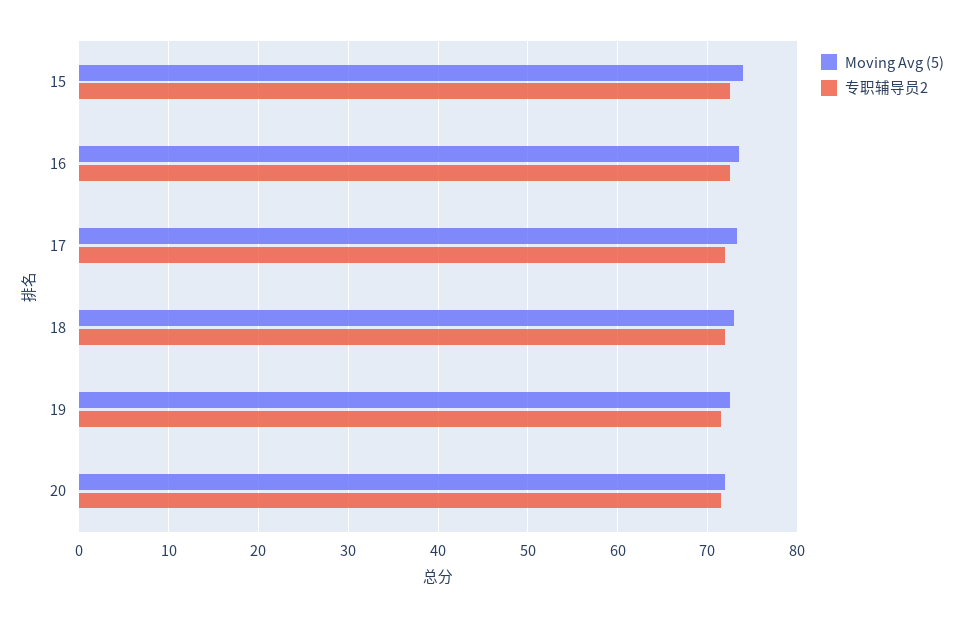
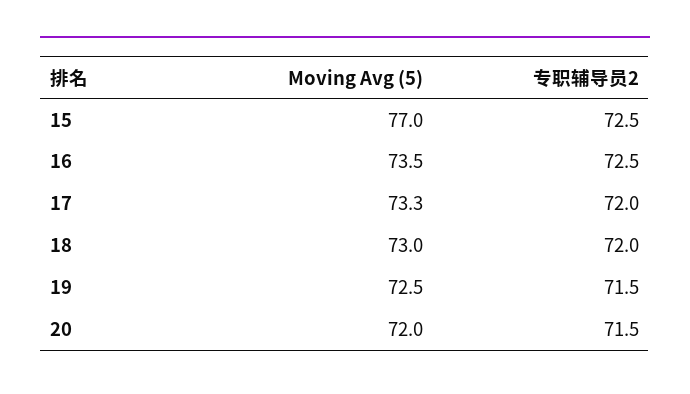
  {
    "Moving Avg (5)": {
-     "15": 74,
+     "15": 77,
      "16": 73.5,
      "17": 73.3,
      "18": 73,
      "19": 72.5,
      "20": 72
    },
    "专职辅导员2": {
      "15": 72.5,
      "16": 72.5,
      "17": 72,
      "18": 72,
      "19": 71.5,
      "20": 71.5
    }
  }

